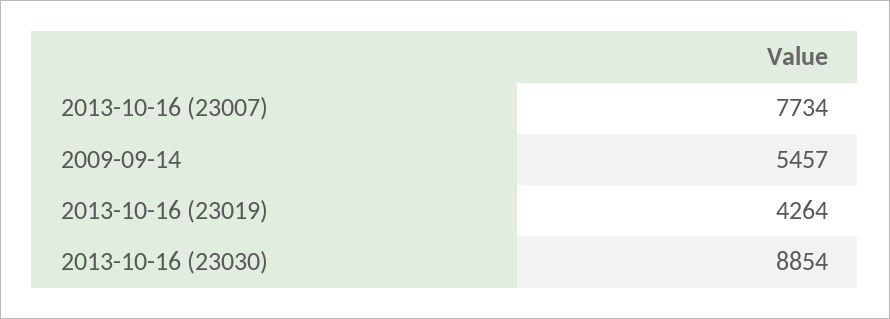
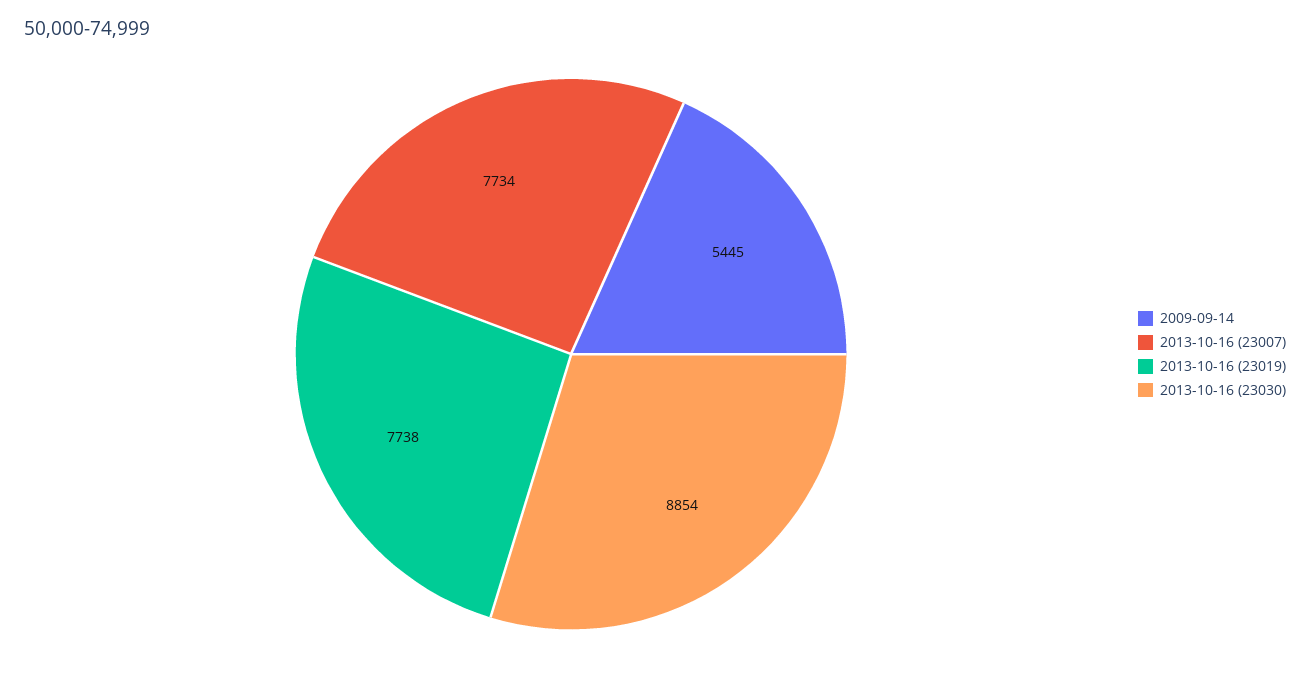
  {
    "2013-10-16 (23007)": 7734,
-   "2009-09-14": 5457,
+   "2009-09-14": 5445,
-   "2013-10-16 (23019)": 4264,
+   "2013-10-16 (23019)": 7738,
    "2013-10-16 (23030)": 8854
  }

